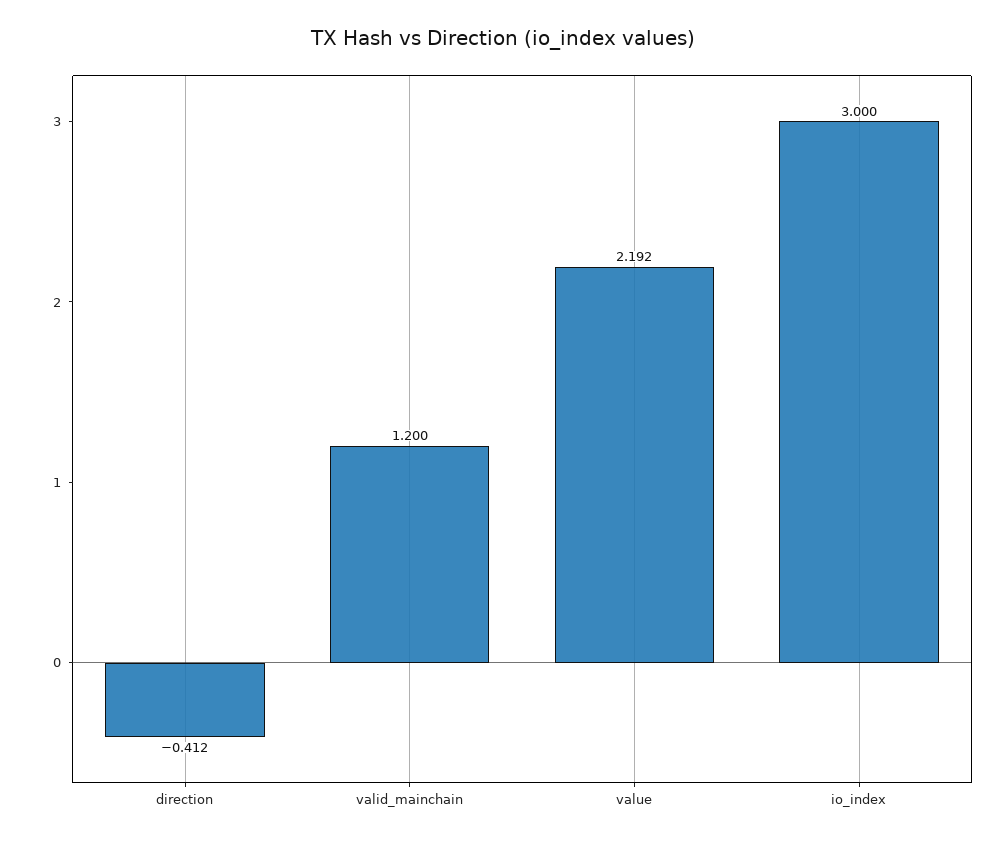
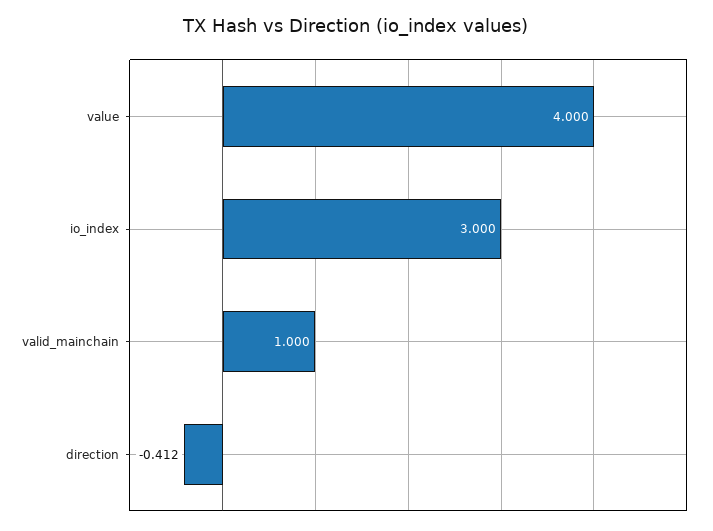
  {
    "direction": -0.412,
-   "valid_mainchain": 1.2,
+   "valid_mainchain": 1,
-   "value": 2.192,
+   "value": 4,
    "io_index": 3
  }

